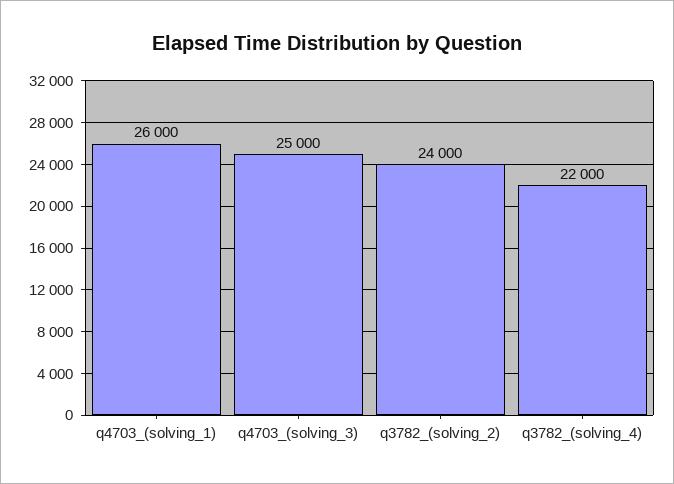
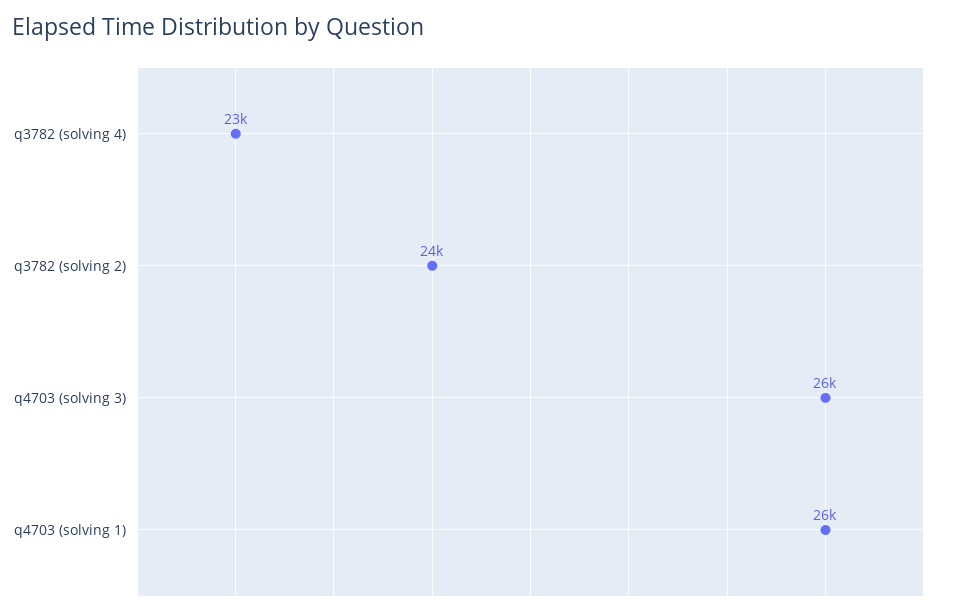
  {
    "q4703_(solving_1)": 26000,
-   "q4703_(solving_3)": 25000,
+   "q4703_(solving_3)": 26000,
    "q3782_(solving_2)": 24000,
-   "q3782_(solving_4)": 22000
+   "q3782_(solving_4)": 23000
  }

